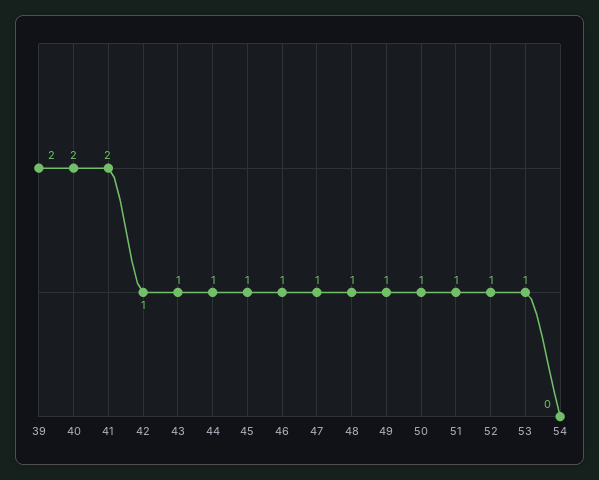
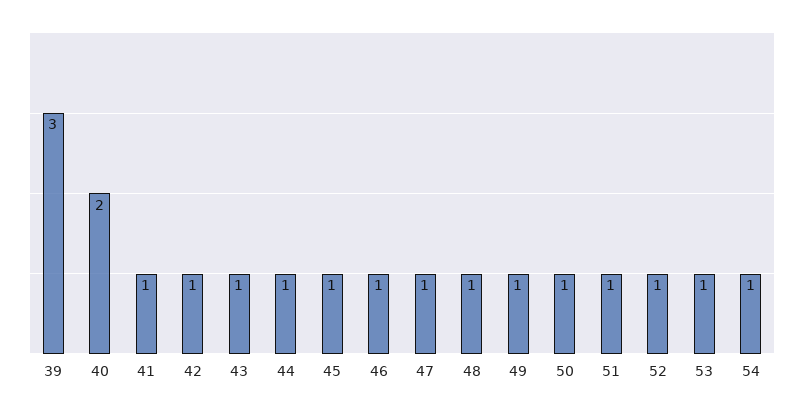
  {
-   "39": 2,
+   "39": 3,
    "40": 2,
-   "41": 2,
+   "41": 1,
    "42": 1,
    "43": 1,
    "44": 1,
    "45": 1,
    "46": 1,
    "47": 1,
    "48": 1,
    "49": 1,
    "50": 1,
    "51": 1,
    "52": 1,
    "53": 1,
-   "54": 0
+   "54": 1
  }

